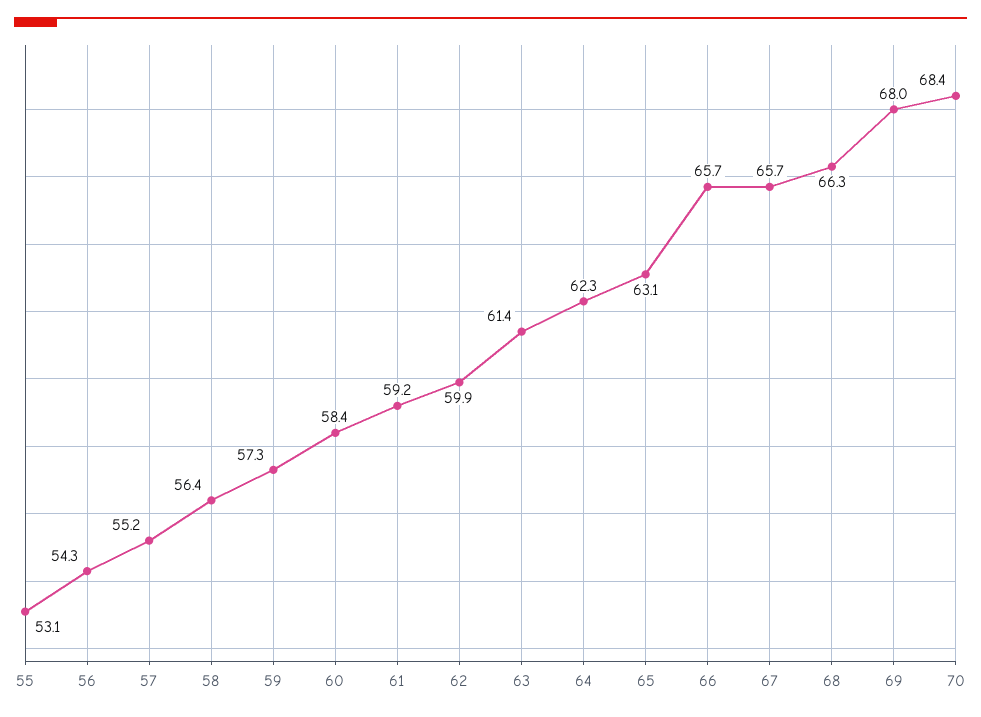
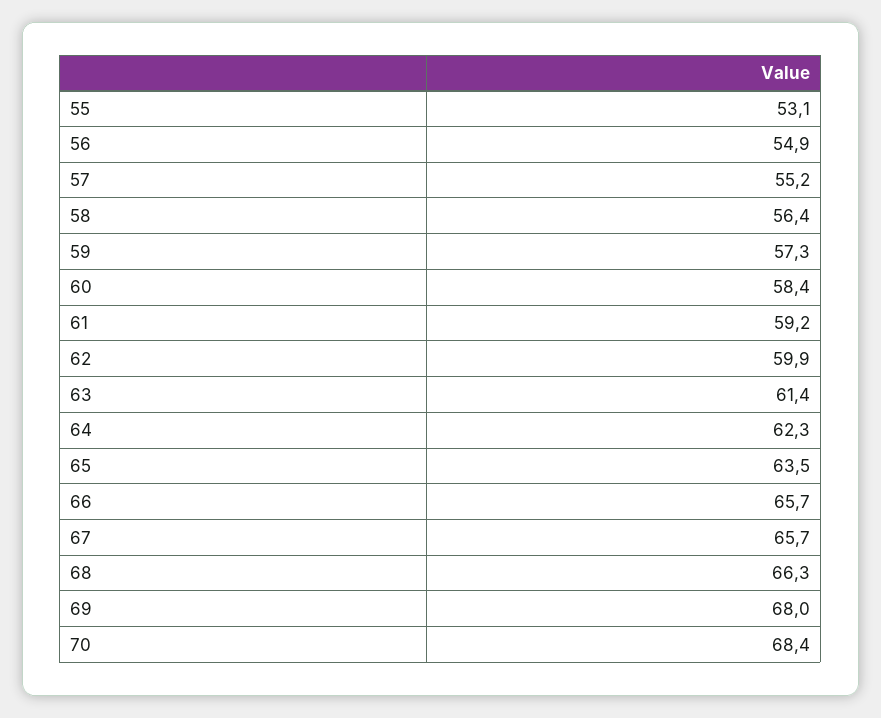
  {
    "55": 53.1,
-   "56": 54.3,
+   "56": 54.9,
    "57": 55.2,
    "58": 56.4,
    "59": 57.3,
    "60": 58.4,
    "61": 59.2,
    "62": 59.9,
    "63": 61.4,
    "64": 62.3,
-   "65": 63.1,
+   "65": 63.5,
    "66": 65.7,
    "67": 65.7,
    "68": 66.3,
    "69": 68,
    "70": 68.4
  }

